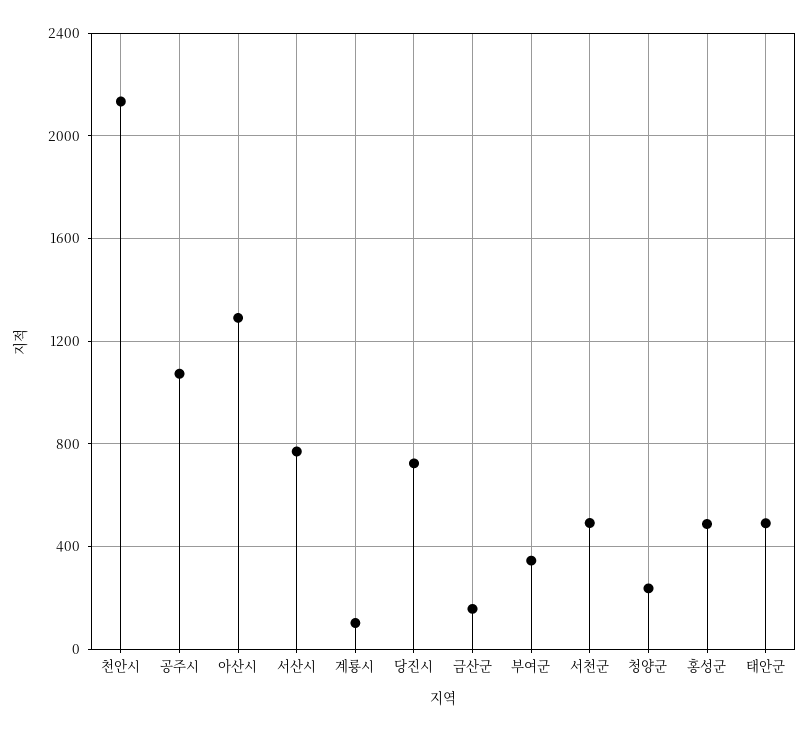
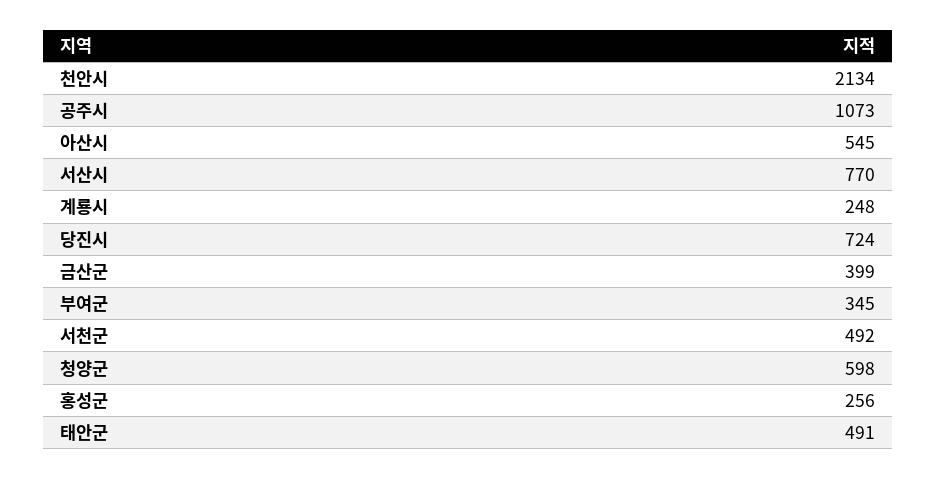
  {
    "천안시": 2134,
    "공주시": 1073,
-   "아산시": 1300,
+   "아산시": 545,
    "서산시": 770,
-   "계룡시": 100,
+   "계룡시": 248,
    "당진시": 724,
-   "금산군": 150,
+   "금산군": 399,
    "부여군": 345,
    "서천군": 492,
-   "청양군": 250,
+   "청양군": 598,
-   "홍성군": 500,
+   "홍성군": 256,
    "태안군": 491
  }

